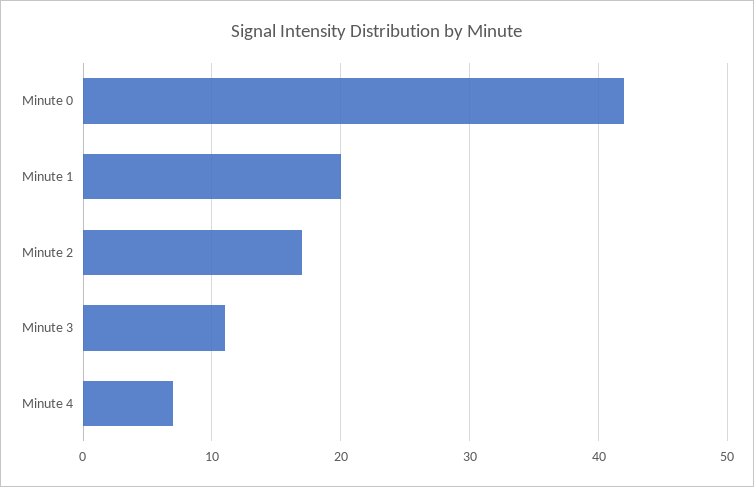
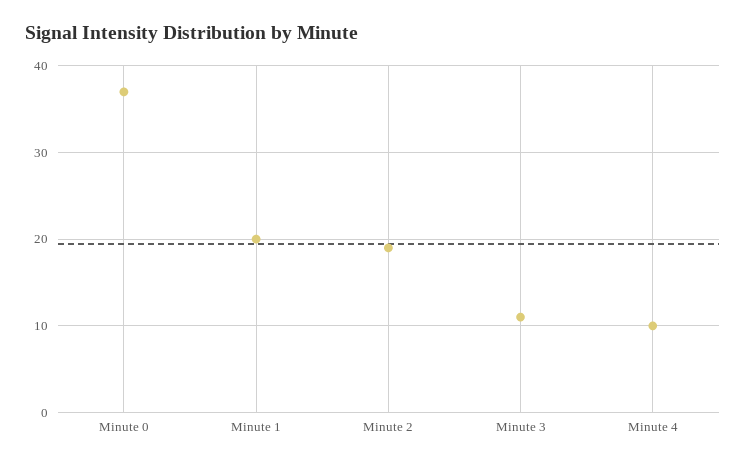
  {
-   "Minute 0": 42,
+   "Minute 0": 37,
    "Minute 1": 20,
-   "Minute 2": 17,
+   "Minute 2": 19,
    "Minute 3": 11,
-   "Minute 4": 7
+   "Minute 4": 10
  }

